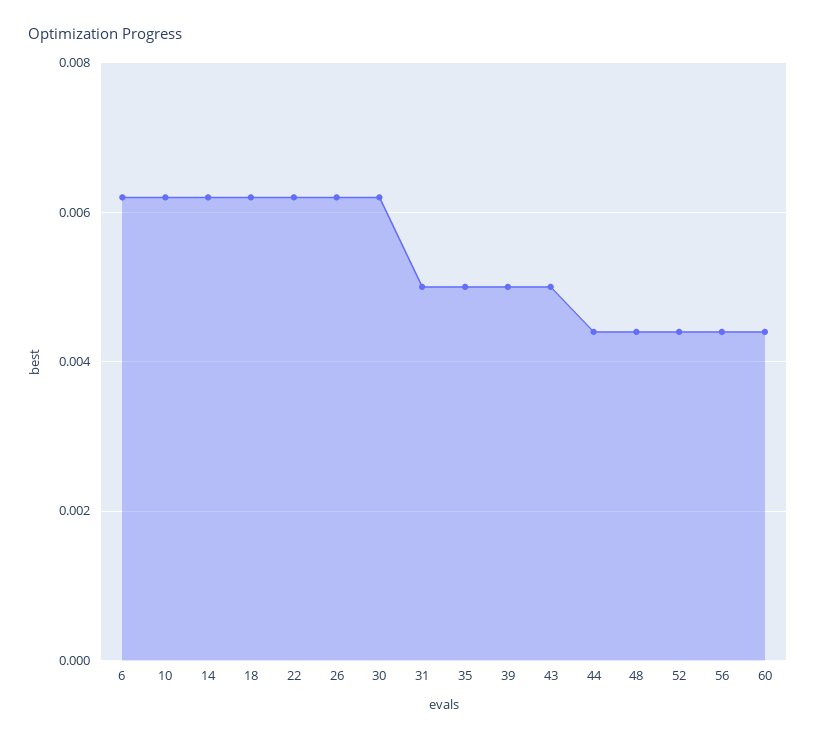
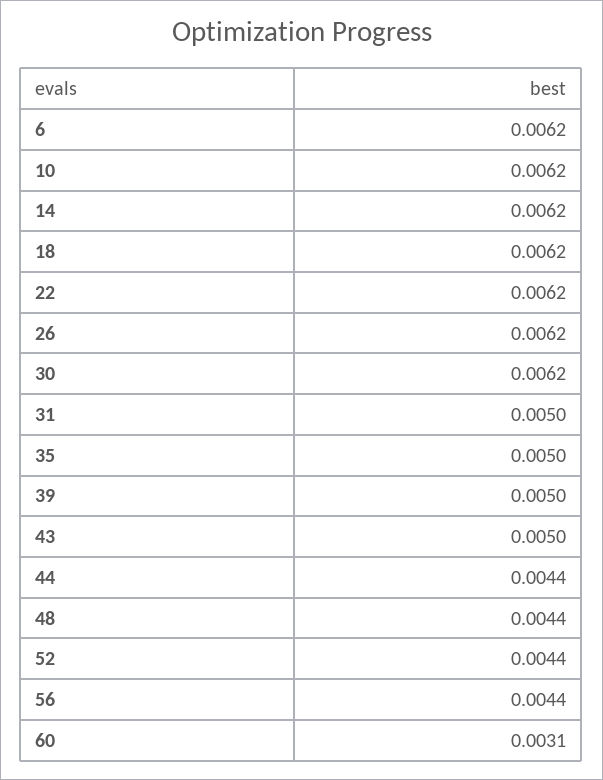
  {
    "6": 0.0062,
    "10": 0.0062,
    "14": 0.0062,
    "18": 0.0062,
    "22": 0.0062,
    "26": 0.0062,
    "30": 0.0062,
    "31": 0.005,
    "35": 0.005,
    "39": 0.005,
    "43": 0.005,
    "44": 0.0044,
    "48": 0.0044,
    "52": 0.0044,
    "56": 0.0044,
-   "60": 0.0045
+   "60": 0.0031
  }

